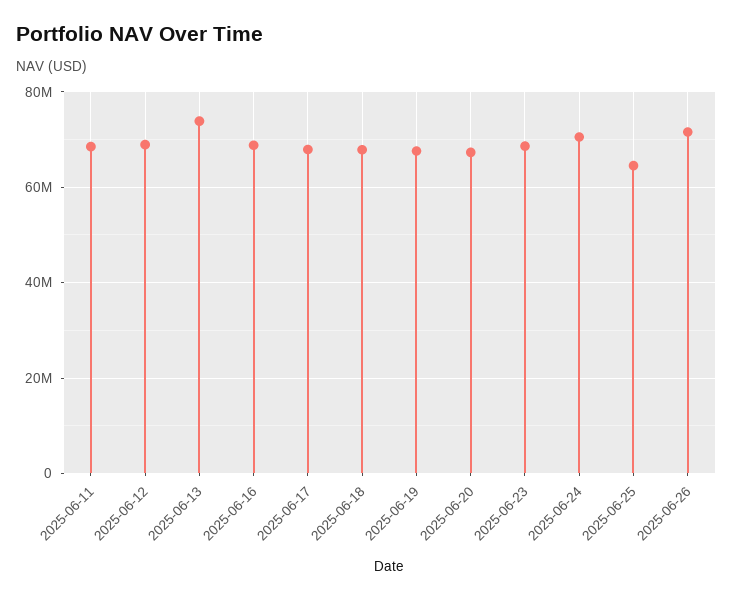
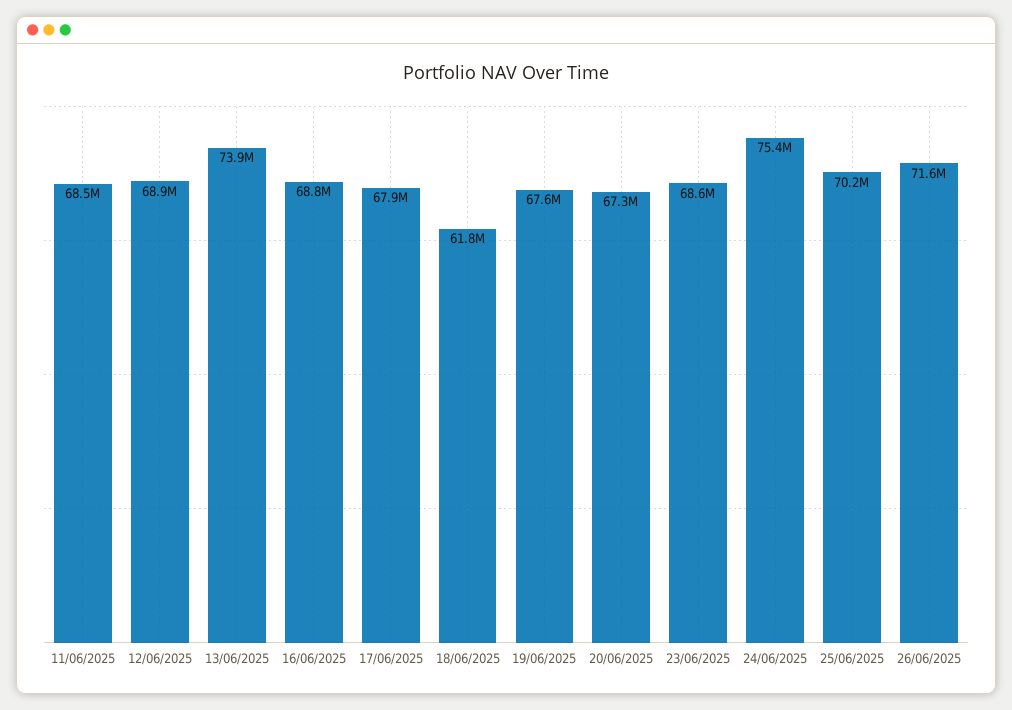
  {
    "2025-06-11": 68500000,
    "2025-06-12": 68900000,
    "2025-06-13": 73900000,
    "2025-06-16": 68800000,
    "2025-06-17": 67900000,
-   "2025-06-18": 68000000,
+   "2025-06-18": 61800000,
    "2025-06-19": 67600000,
    "2025-06-20": 67300000,
    "2025-06-23": 68600000,
-   "2025-06-24": 70000000,
+   "2025-06-24": 75400000,
-   "2025-06-25": 64000000,
+   "2025-06-25": 70200000,
    "2025-06-26": 71600000
  }

